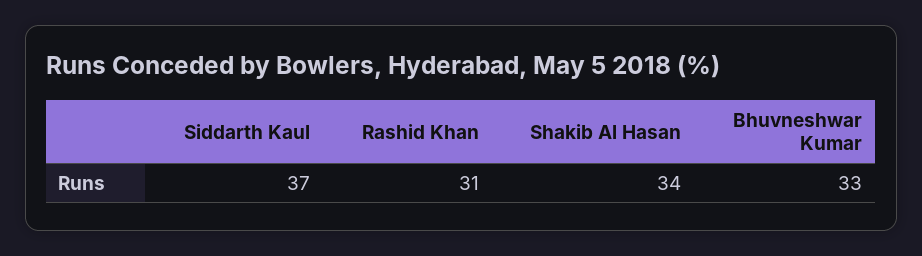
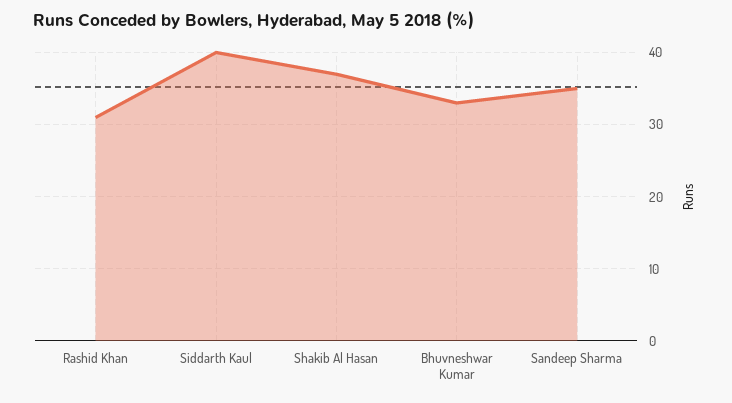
  {
-   "Siddarth Kaul": 37,
+   "Siddarth Kaul": 40,
    "Rashid Khan": 31,
-   "Shakib Al Hasan": 34,
+   "Shakib Al Hasan": 37,
-   "Bhuvneshwar Kumar": 33
+   "Bhuvneshwar Kumar": 33,
+   "Sandeep Sharma": 35
  }

